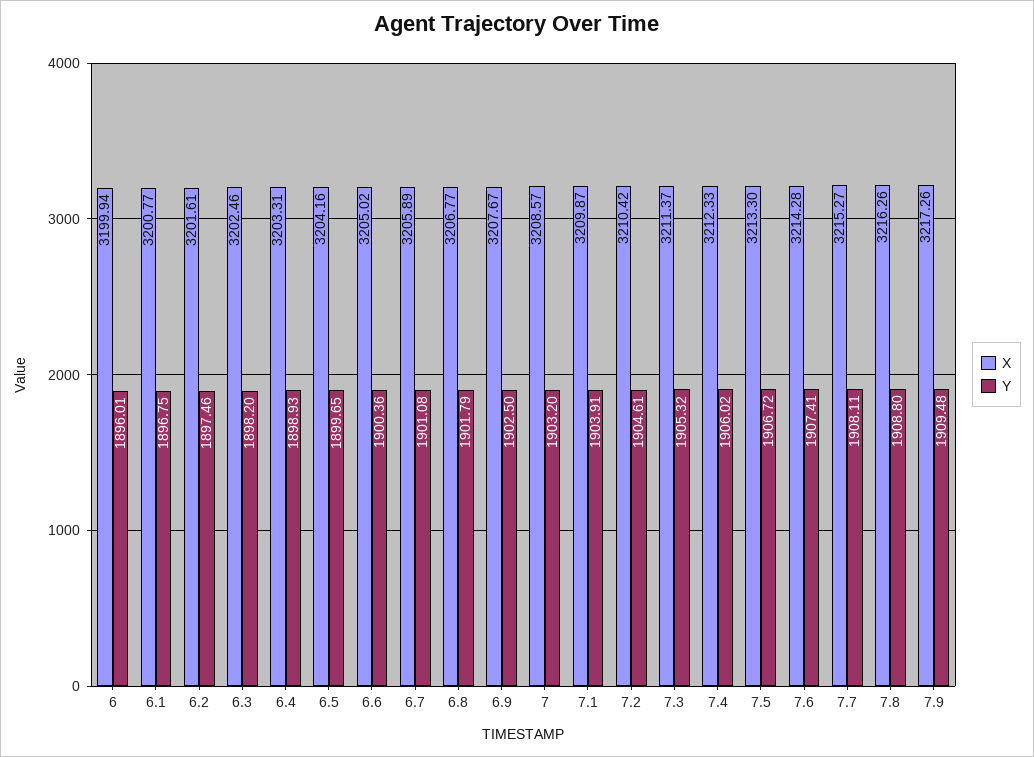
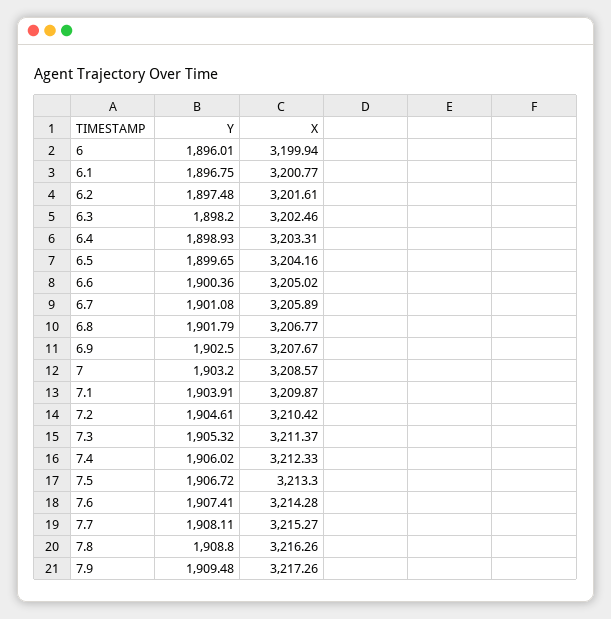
  {
    "X": {
      "6": 3199.94,
      "6.1": 3200.77,
      "6.2": 3201.61,
      "6.3": 3202.46,
      "6.4": 3203.31,
      "6.5": 3204.16,
      "6.6": 3205.02,
      "6.7": 3205.89,
      "6.8": 3206.77,
      "6.9": 3207.67,
      "7": 3208.57,
      "7.1": 3209.87,
      "7.2": 3210.42,
      "7.3": 3211.37,
      "7.4": 3212.33,
      "7.5": 3213.3,
      "7.6": 3214.28,
      "7.7": 3215.27,
      "7.8": 3216.26,
      "7.9": 3217.26
    },
    "Y": {
      "6": 1896.01,
      "6.1": 1896.75,
-     "6.2": 1897.46,
+     "6.2": 1897.48,
      "6.3": 1898.2,
      "6.4": 1898.93,
      "6.5": 1899.65,
      "6.6": 1900.36,
      "6.7": 1901.08,
      "6.8": 1901.79,
      "6.9": 1902.5,
      "7": 1903.2,
      "7.1": 1903.91,
      "7.2": 1904.61,
      "7.3": 1905.32,
      "7.4": 1906.02,
      "7.5": 1906.72,
      "7.6": 1907.41,
      "7.7": 1908.11,
      "7.8": 1908.8,
      "7.9": 1909.48
    }
  }

